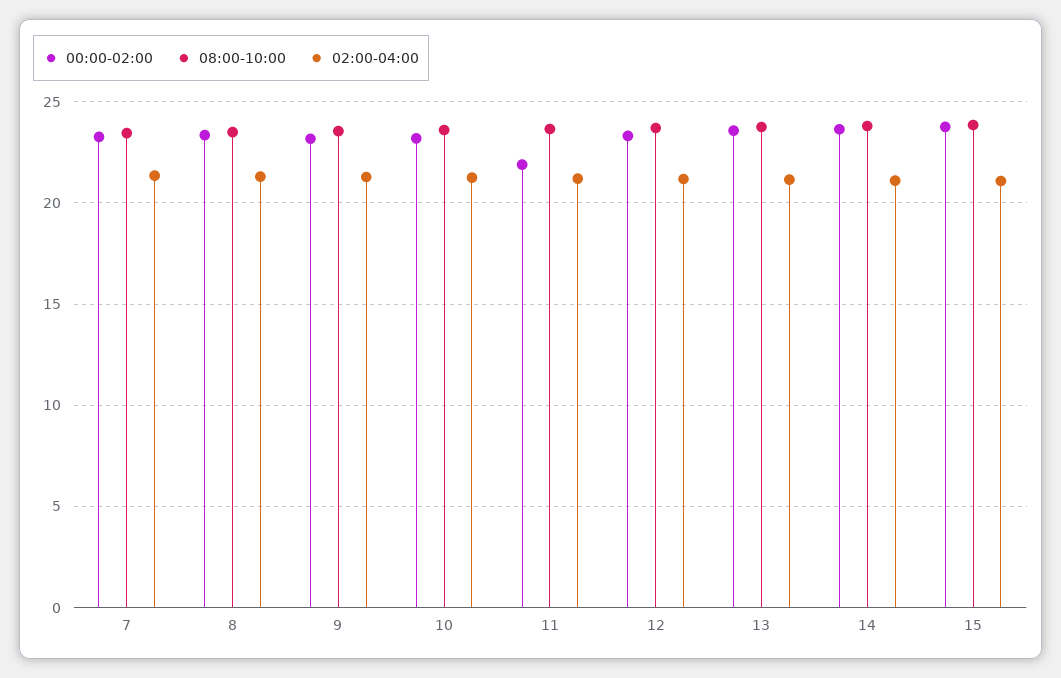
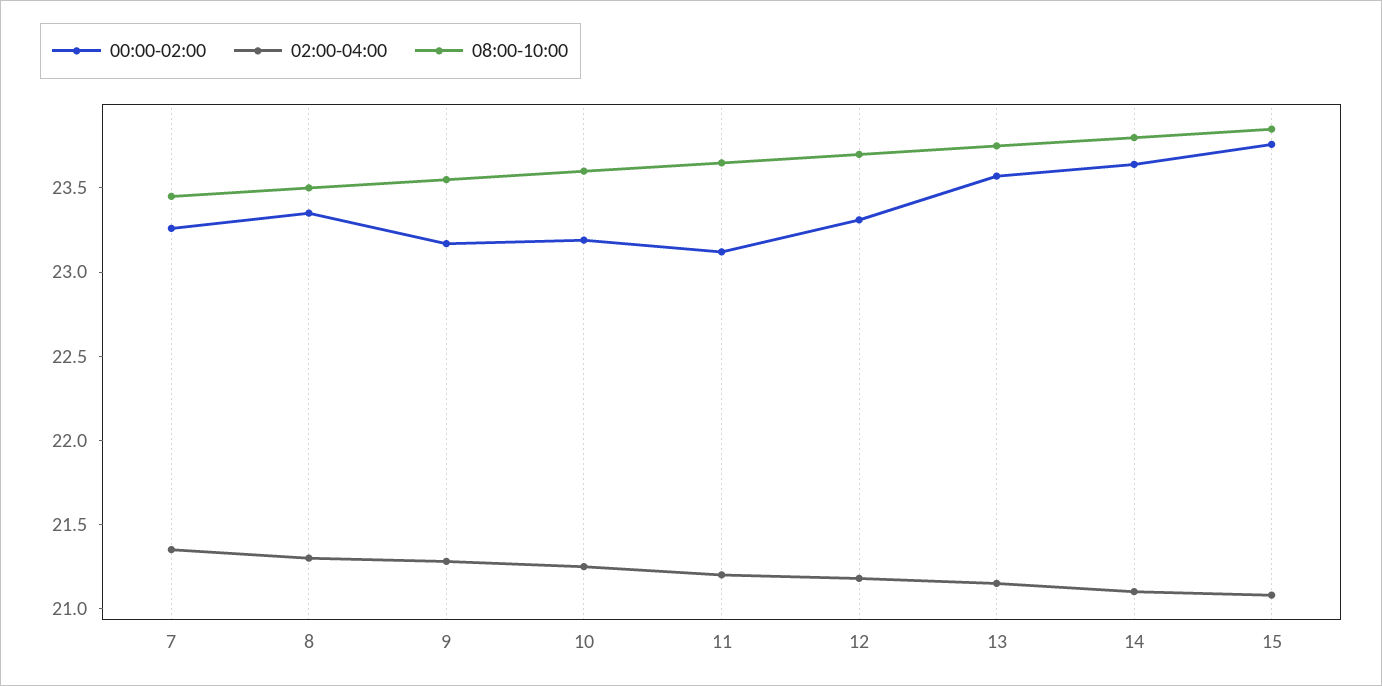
  {
    "00:00-02:00": {
      "7": 23.3,
      "8": 23.4,
      "9": 23.2,
      "10": 23.2,
-     "11": 22,
+     "11": 23.1,
      "12": 23.3,
      "13": 23.6,
      "14": 23.6,
      "15": 23.8
    },
    "08:00-10:00": {
      "7": 23.5,
      "8": 23.5,
      "9": 23.6,
      "10": 23.6,
      "11": 23.7,
      "12": 23.7,
      "13": 23.8,
      "14": 23.8,
      "15": 23.9
    },
    "02:00-04:00": {
      "7": 21.4,
      "8": 21.3,
      "9": 21.3,
      "10": 21.3,
      "11": 21.2,
      "12": 21.2,
      "13": 21.2,
      "14": 21.1,
      "15": 21.1
    }
  }

